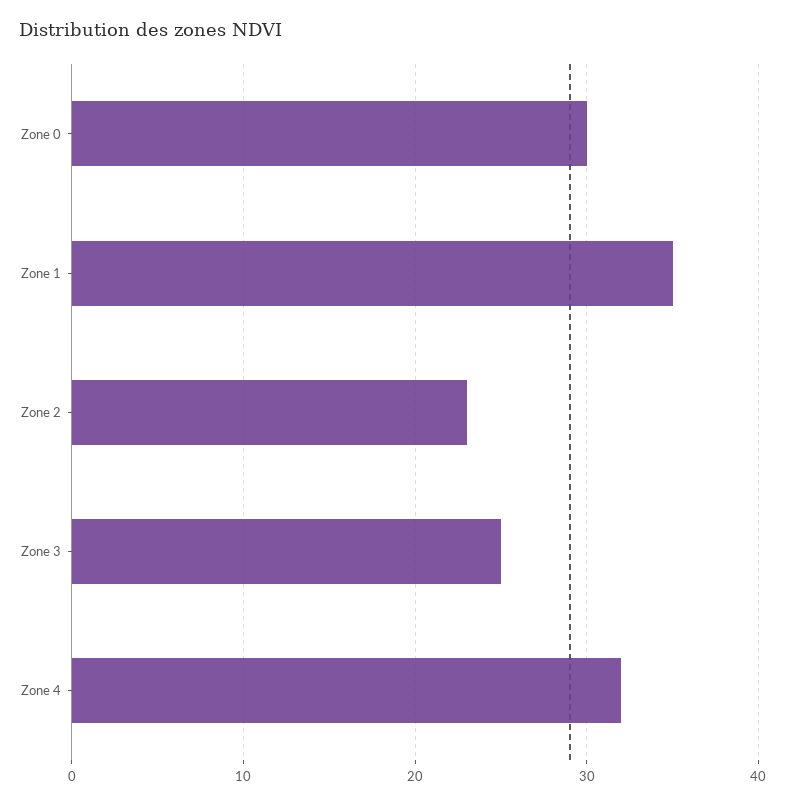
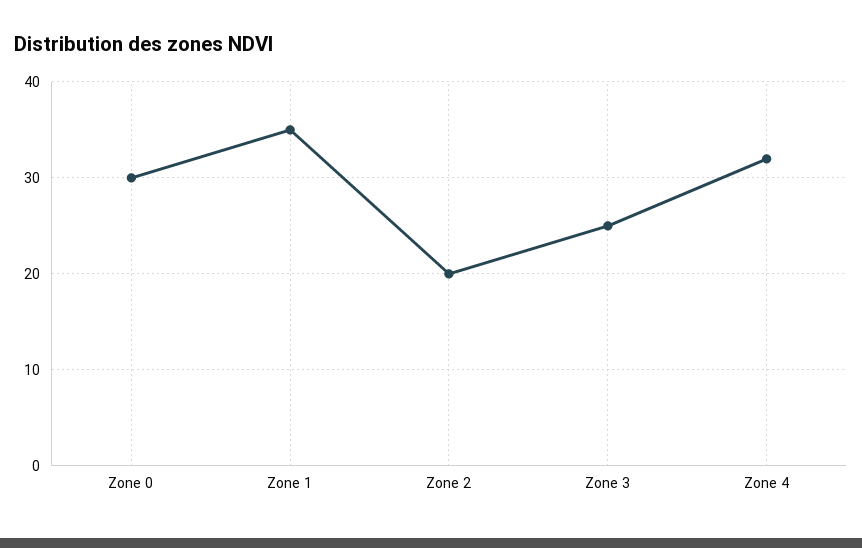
  {
    "Zone 0": 30,
    "Zone 1": 35,
-   "Zone 2": 23,
+   "Zone 2": 20,
    "Zone 3": 25,
    "Zone 4": 32
  }

